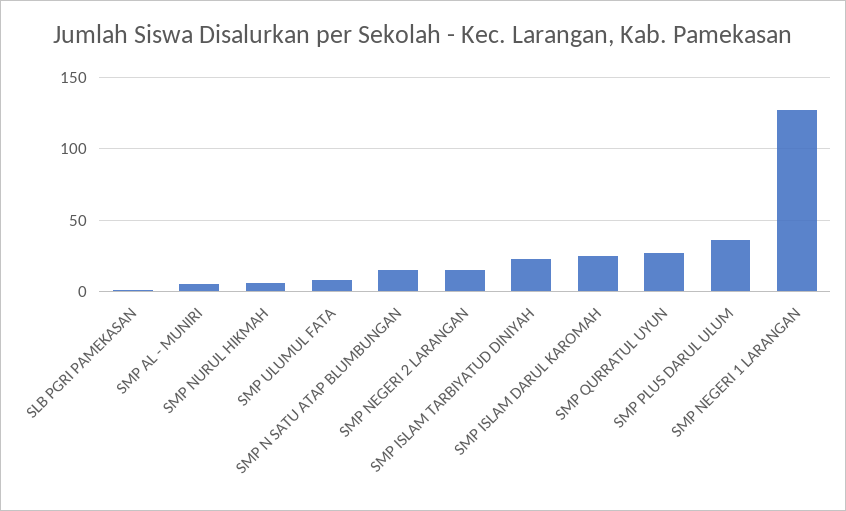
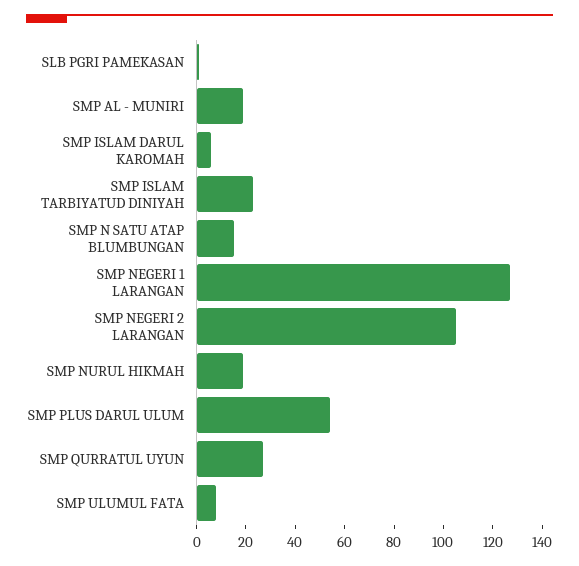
  {
    "SLB PGRI PAMEKASAN": 0,
-   "SMP AL - MUNIRI": 5,
+   "SMP AL - MUNIRI": 20,
-   "SMP NURUL HIKMAH": 5,
+   "SMP NURUL HIKMAH": 20,
    "SMP ULUMUL FATA": 10,
    "SMP N SATU ATAP BLUMBUNGAN": 15,
-   "SMP NEGERI 2 LARANGAN": 15,
+   "SMP NEGERI 2 LARANGAN": 105,
    "SMP ISLAM TARBIYATUD DINIYAH": 25,
-   "SMP ISLAM DARUL KAROMAH": 25,
+   "SMP ISLAM DARUL KAROMAH": 5,
    "SMP QURRATUL UYUN": 25,
-   "SMP PLUS DARUL ULUM": 35,
+   "SMP PLUS DARUL ULUM": 55,
    "SMP NEGERI 1 LARANGAN": 125
  }

